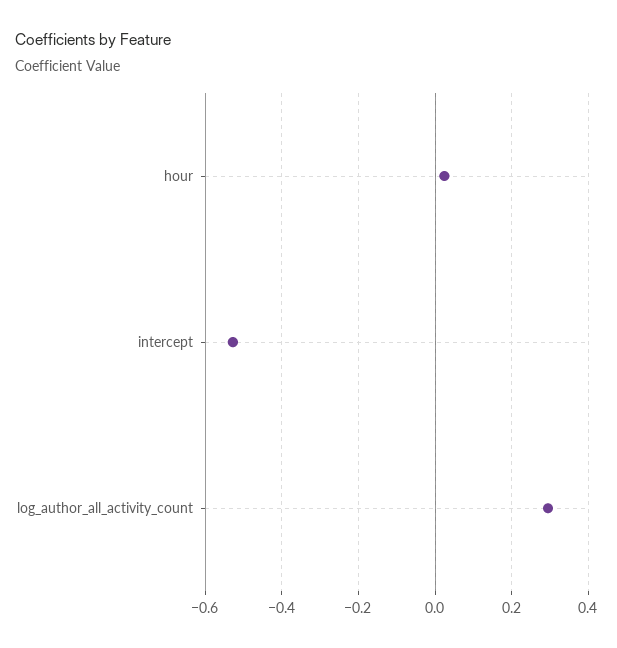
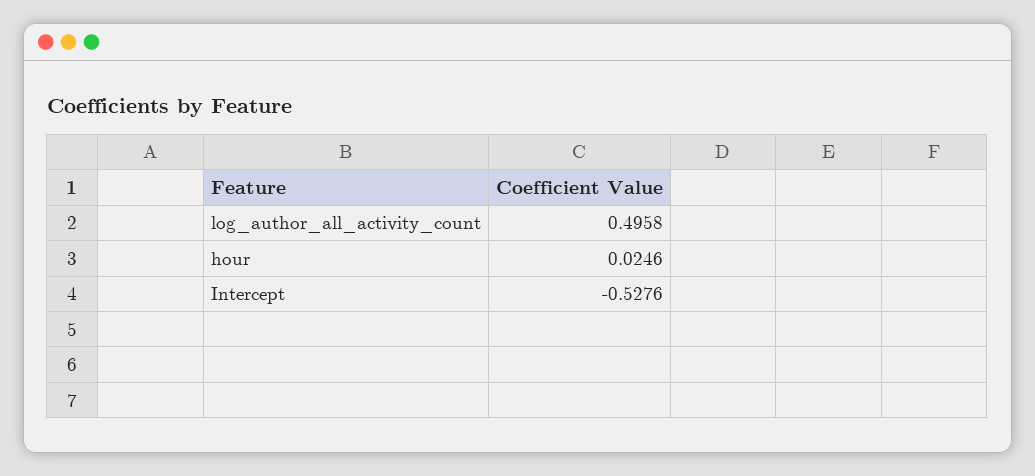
  {
    "hour": 0.0246,
    "intercept": -0.5276,
-   "log_author_all_activity_count": 0.3
+   "log_author_all_activity_count": 0.4958
  }

